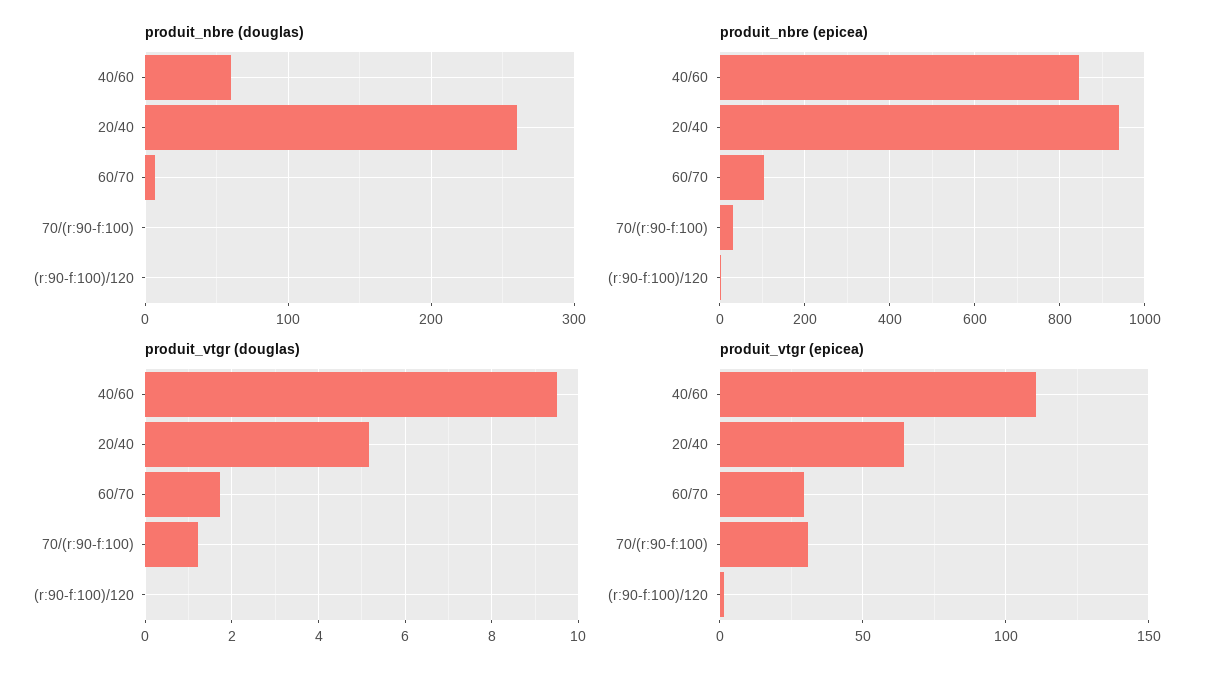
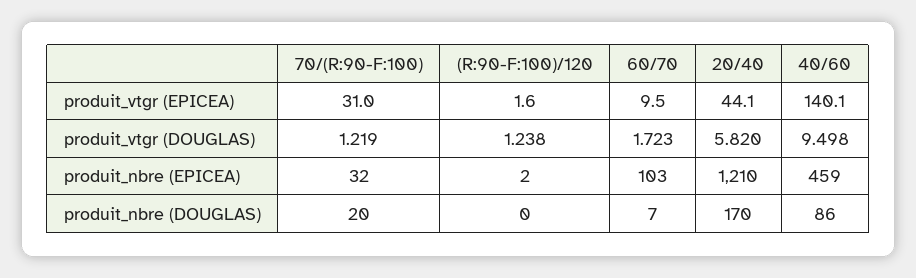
  {
    "produit_nbre (douglas)": {
-     "40/60": 60,
+     "40/60": 86,
-     "20/40": 260,
+     "20/40": 170,
      "60/70": 7,
-     "70/(r:90-f:100)": 0,
+     "70/(r:90-f:100)": 20,
      "(r:90-f:100)/120": 0
    },
    "produit_nbre (epicea)": {
-     "40/60": 840,
+     "40/60": 459,
-     "20/40": 940,
+     "20/40": 1210,
      "60/70": 103,
      "70/(r:90-f:100)": 32,
      "(r:90-f:100)/120": 2
    },
    "produit_vtgr (douglas)": {
      "40/60": 9.498,
-     "20/40": 5.2,
+     "20/40": 5.82,
      "60/70": 1.723,
      "70/(r:90-f:100)": 1.219,
-     "(r:90-f:100)/120": 0
+     "(r:90-f:100)/120": 1.238
    },
    "produit_vtgr (epicea)": {
-     "40/60": 110,
+     "40/60": 140.1,
-     "20/40": 65,
+     "20/40": 44.1,
-     "60/70": 30,
+     "60/70": 9.5,
      "70/(r:90-f:100)": 31,
      "(r:90-f:100)/120": 1.6
    }
  }

